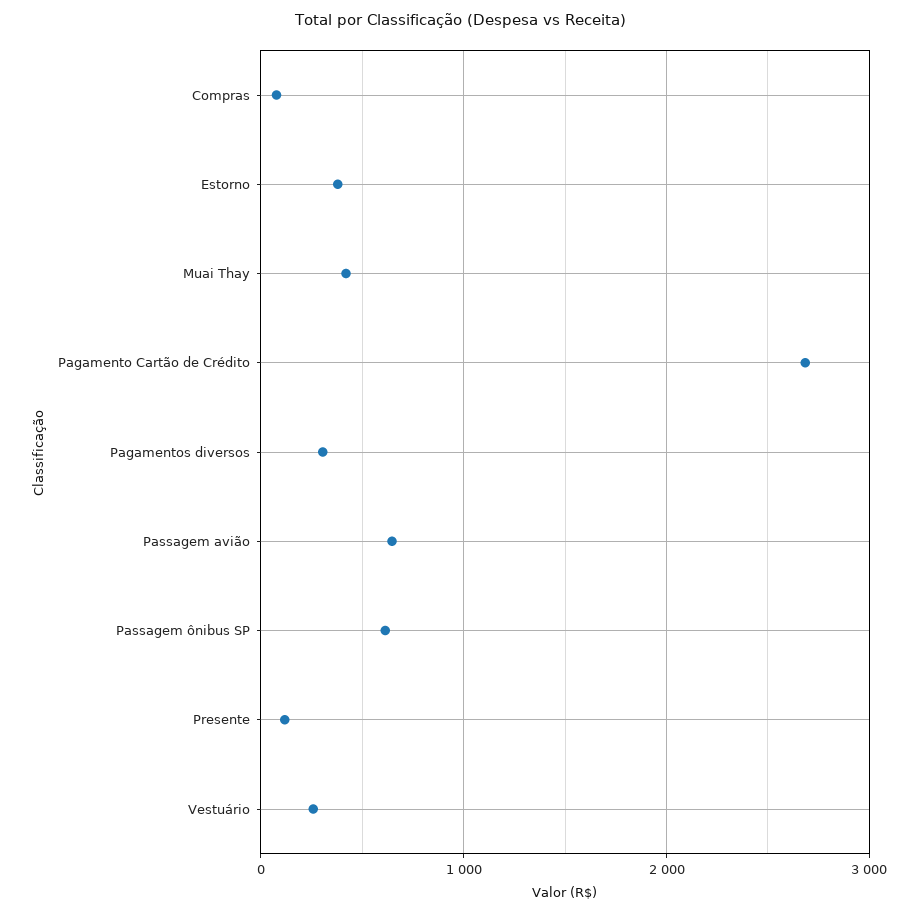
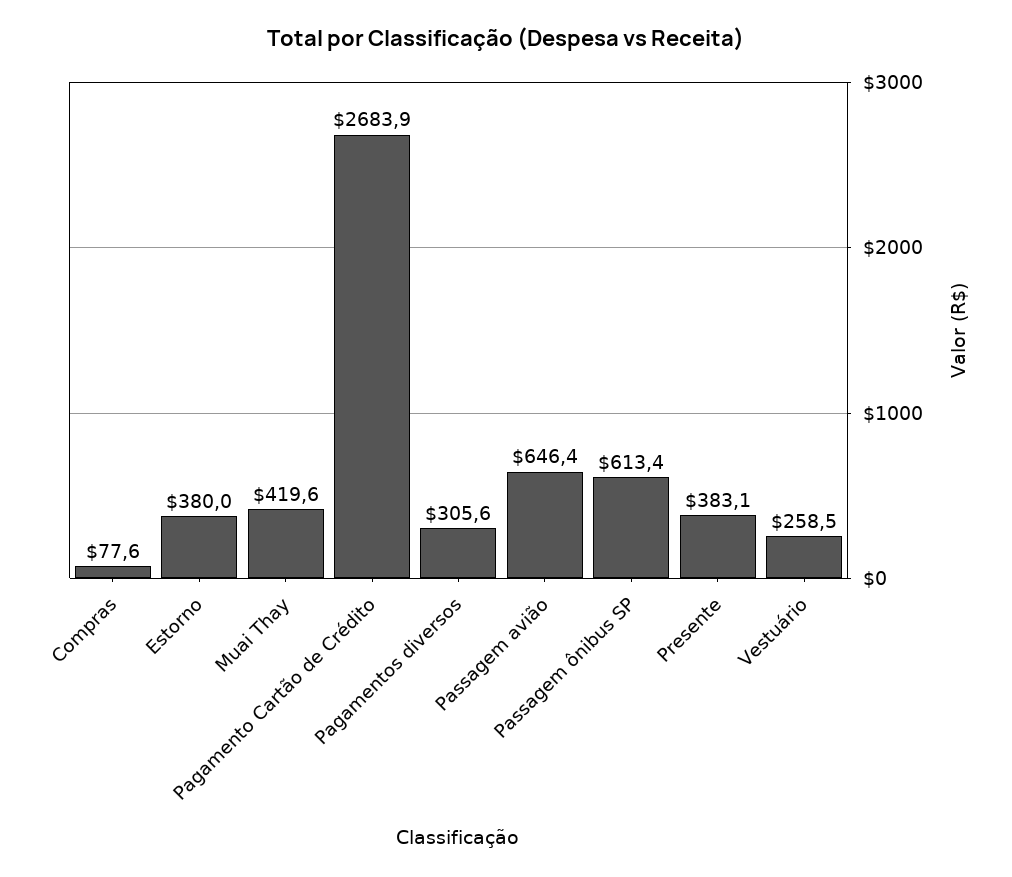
  {
    "Compras": 77.6,
    "Estorno": 380,
    "Muai Thay": 419.6,
    "Pagamento Cartão de Crédito": 2683.9,
    "Pagamentos diversos": 305.6,
    "Passagem avião": 646.4,
    "Passagem ônibus SP": 613.4,
-   "Presente": 100,
+   "Presente": 383.1,
    "Vestuário": 258.5
  }

